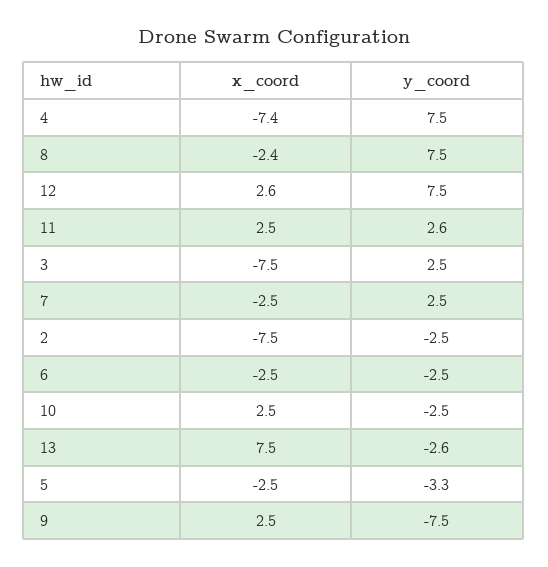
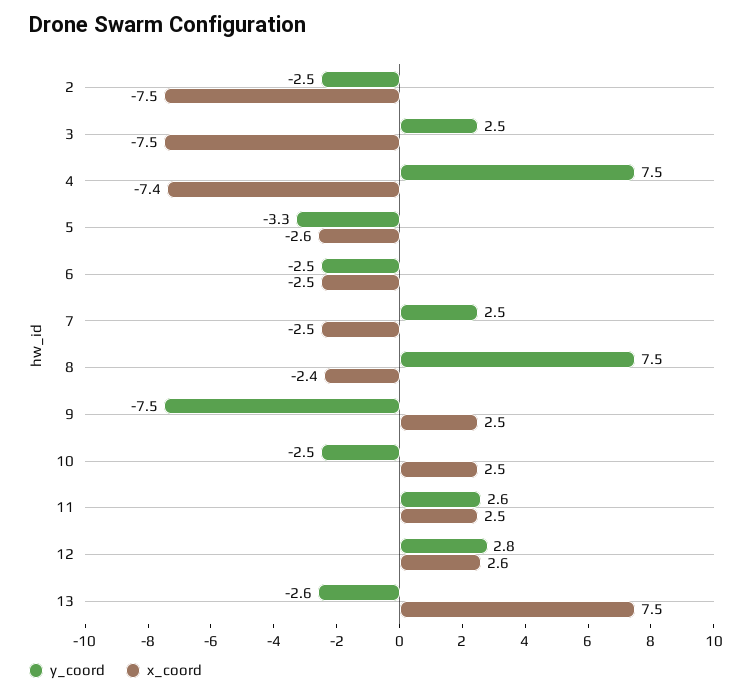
  {
    "x_coord": {
      "4": -7.4,
      "8": -2.4,
      "12": 2.6,
      "11": 2.5,
      "3": -7.5,
      "7": -2.5,
      "2": -7.5,
      "6": -2.5,
      "10": 2.5,
      "13": 7.5,
-     "5": -2.5,
+     "5": -2.6,
      "9": 2.5
    },
    "y_coord": {
      "4": 7.5,
      "8": 7.5,
-     "12": 7.5,
+     "12": 2.8,
      "11": 2.6,
      "3": 2.5,
      "7": 2.5,
      "2": -2.5,
      "6": -2.5,
      "10": -2.5,
      "13": -2.6,
      "5": -3.3,
      "9": -7.5
    }
  }

